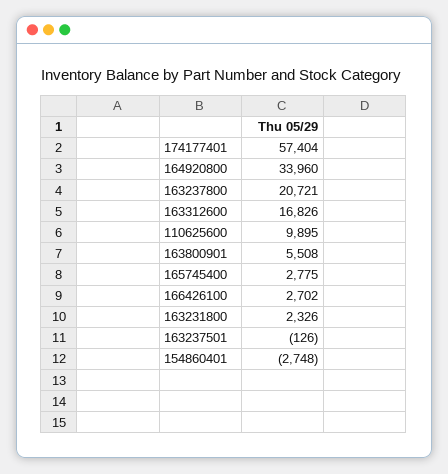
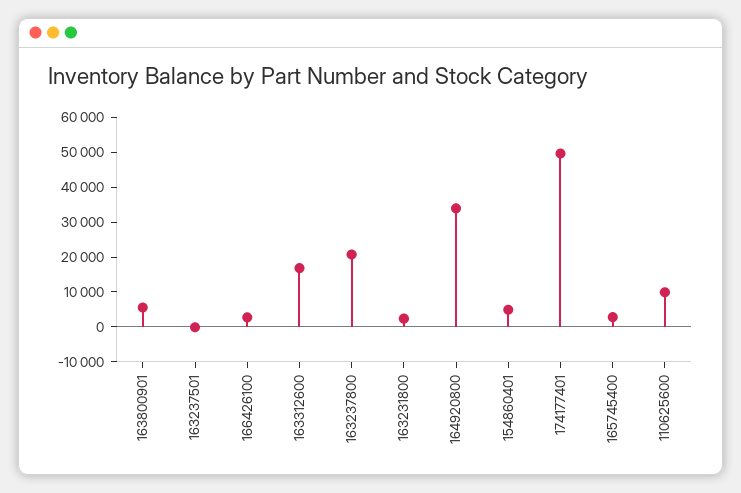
  {
-   "174177401": 57404,
+   "174177401": 50000,
    "164920800": 33960,
    "163237800": 20721,
    "163312600": 16826,
    "110625600": 9895,
    "163800901": 5508,
    "165745400": 2775,
    "166426100": 2702,
    "163231800": 2326,
    "163237501": -126,
-   "154860401": -2748
+   "154860401": 5000
  }

